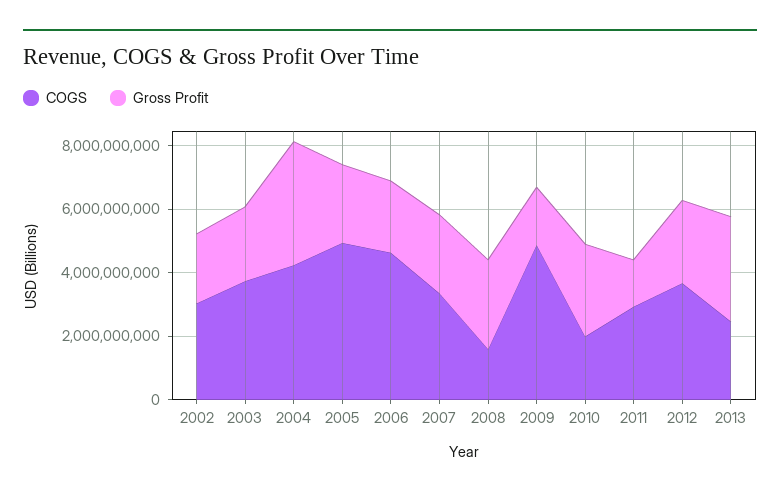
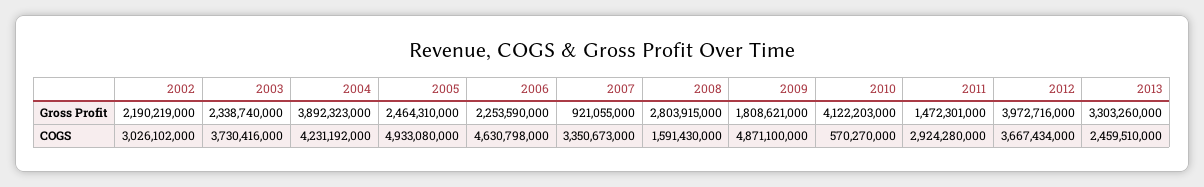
  {
    "COGS": {
      "2002": 3026102000,
      "2003": 3730416000,
      "2004": 4231192000,
      "2005": 4933080000,
      "2006": 4630798000,
      "2007": 3350673000,
      "2008": 1591430000,
      "2009": 4871100000,
-     "2010": 2000000000,
+     "2010": 570270000,
      "2011": 2924280000,
      "2012": 3667434000,
      "2013": 2459510000
    },
    "Gross Profit": {
      "2002": 2190219000,
      "2003": 2338740000,
      "2004": 3892323000,
      "2005": 2464310000,
      "2006": 2253590000,
-     "2007": 2500000000,
+     "2007": 921055000,
      "2008": 2803915000,
      "2009": 1808621000,
-     "2010": 3000000000,
+     "2010": 4122203000,
      "2011": 1472301000,
-     "2012": 2500000000,
+     "2012": 3972716000,
      "2013": 3303260000
    }
  }

